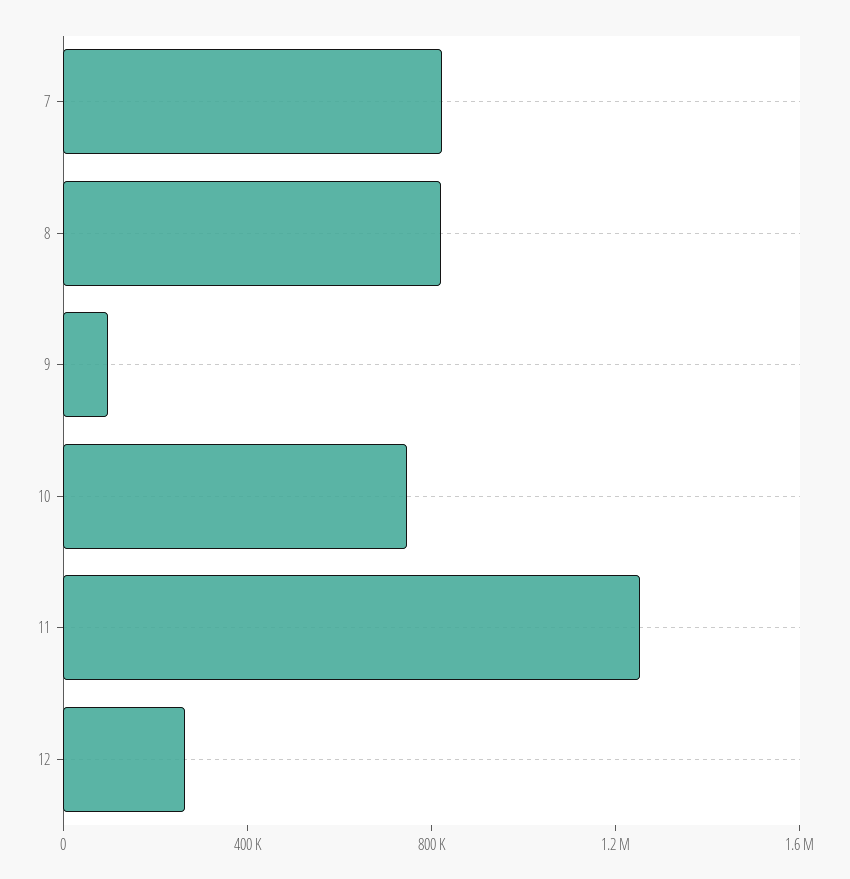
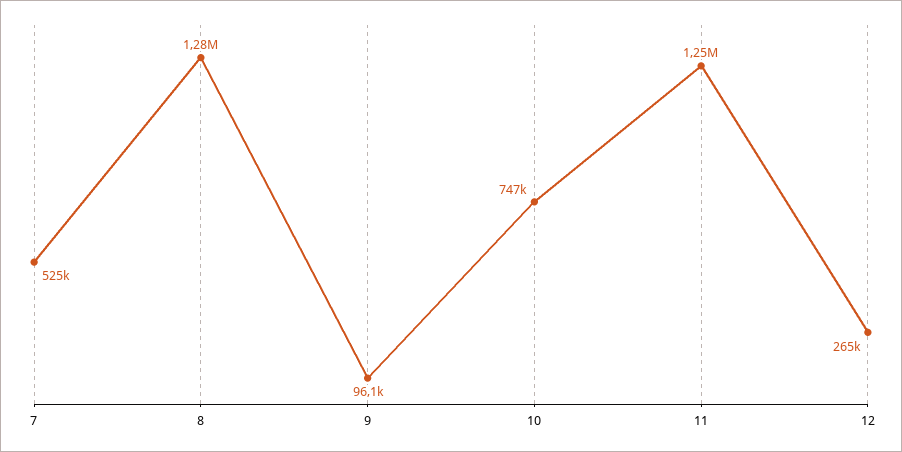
  {
-   "7": 800000,
+   "7": 525000,
-   "8": 800000,
+   "8": 1280000,
    "9": 96100,
    "10": 747000,
    "11": 1250000,
    "12": 265000
  }

